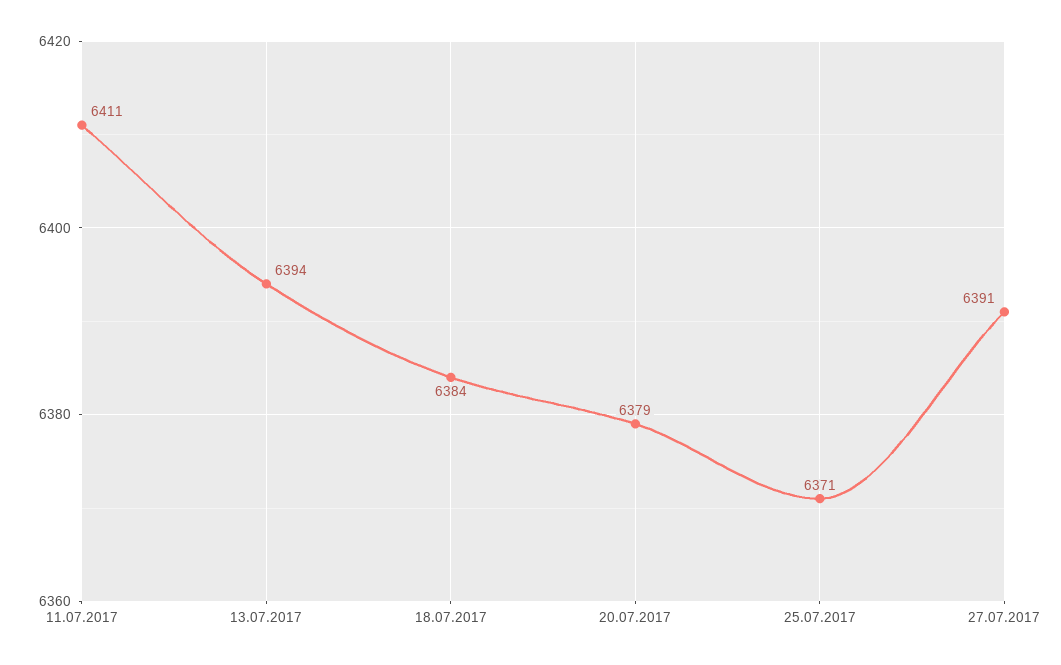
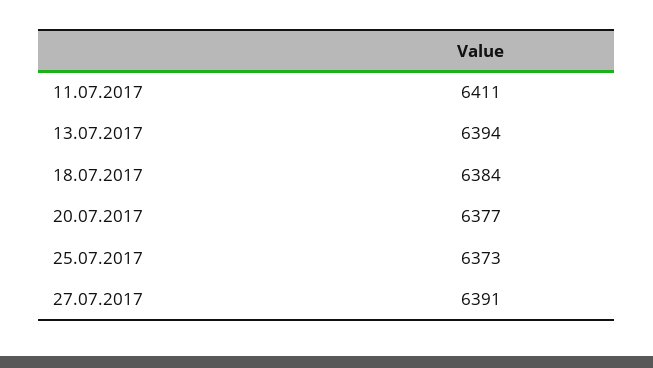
  {
    "11.07.2017": 6411,
    "13.07.2017": 6394,
    "18.07.2017": 6384,
-   "20.07.2017": 6379,
+   "20.07.2017": 6377,
-   "25.07.2017": 6371,
+   "25.07.2017": 6373,
    "27.07.2017": 6391
  }

